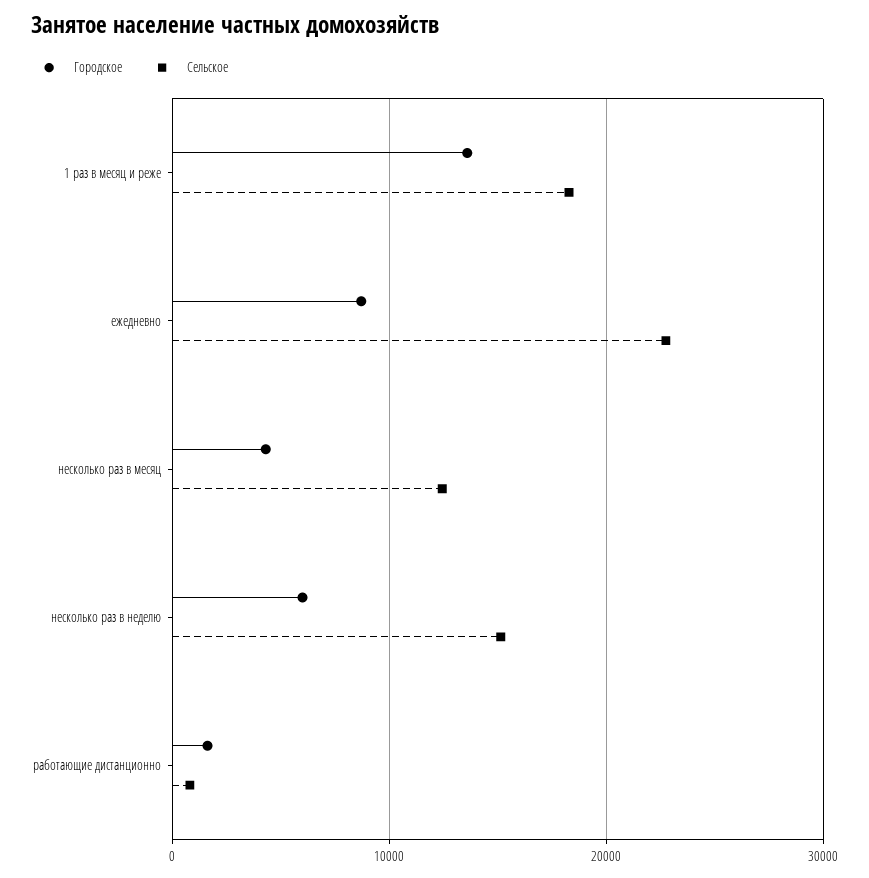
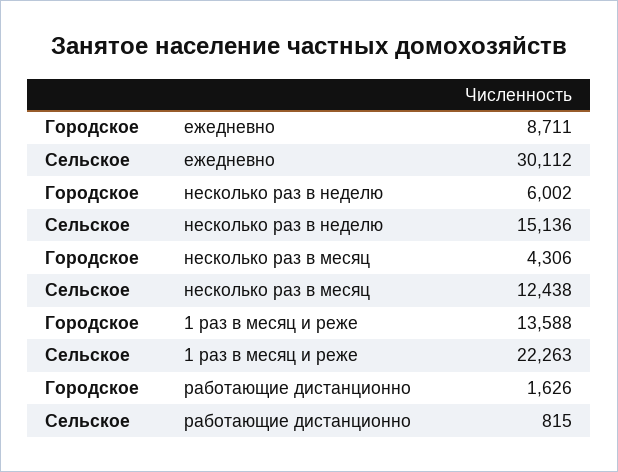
  {
    "Городское": {
      "1 раз в месяц и реже": 13588,
      "ежедневно": 8711,
      "несколько раз в месяц": 4306,
      "несколько раз в неделю": 6002,
      "работающие дистанционно": 1626
    },
    "Сельское": {
-     "1 раз в месяц и реже": 18000,
+     "1 раз в месяц и реже": 22263,
-     "ежедневно": 23000,
+     "ежедневно": 30112,
      "несколько раз в месяц": 12438,
      "несколько раз в неделю": 15136,
      "работающие дистанционно": 815
    }
  }

